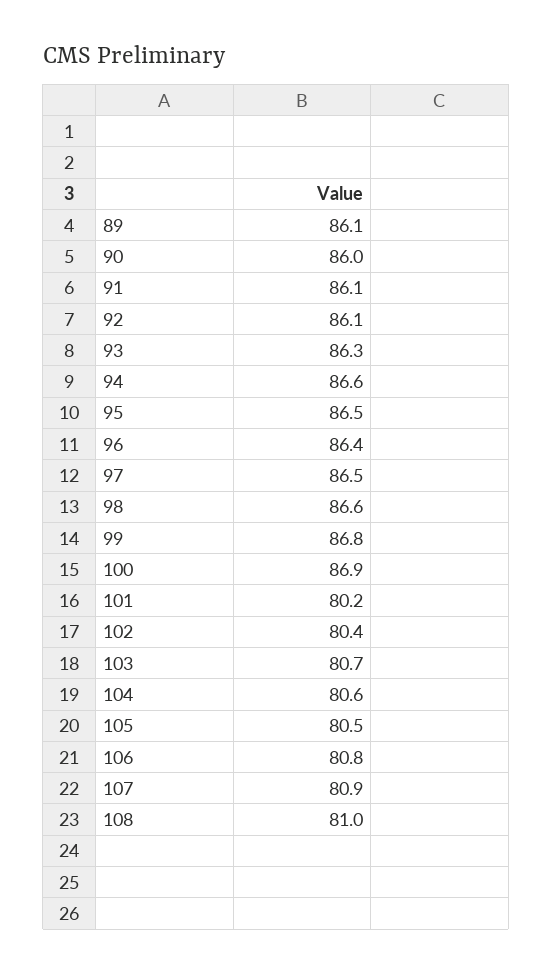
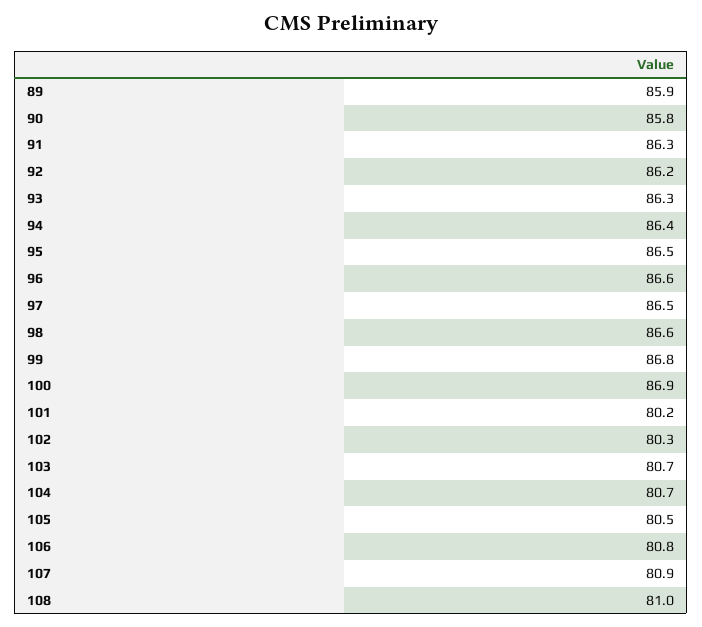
  {
-   "89": 86.1,
+   "89": 85.9,
-   "90": 86,
+   "90": 85.8,
-   "91": 86.1,
+   "91": 86.3,
-   "92": 86.1,
+   "92": 86.2,
    "93": 86.3,
-   "94": 86.6,
+   "94": 86.4,
    "95": 86.5,
-   "96": 86.4,
+   "96": 86.6,
    "97": 86.5,
    "98": 86.6,
    "99": 86.8,
    "100": 86.9,
    "101": 80.2,
-   "102": 80.4,
+   "102": 80.3,
    "103": 80.7,
-   "104": 80.6,
+   "104": 80.7,
    "105": 80.5,
    "106": 80.8,
    "107": 80.9,
    "108": 81
  }

